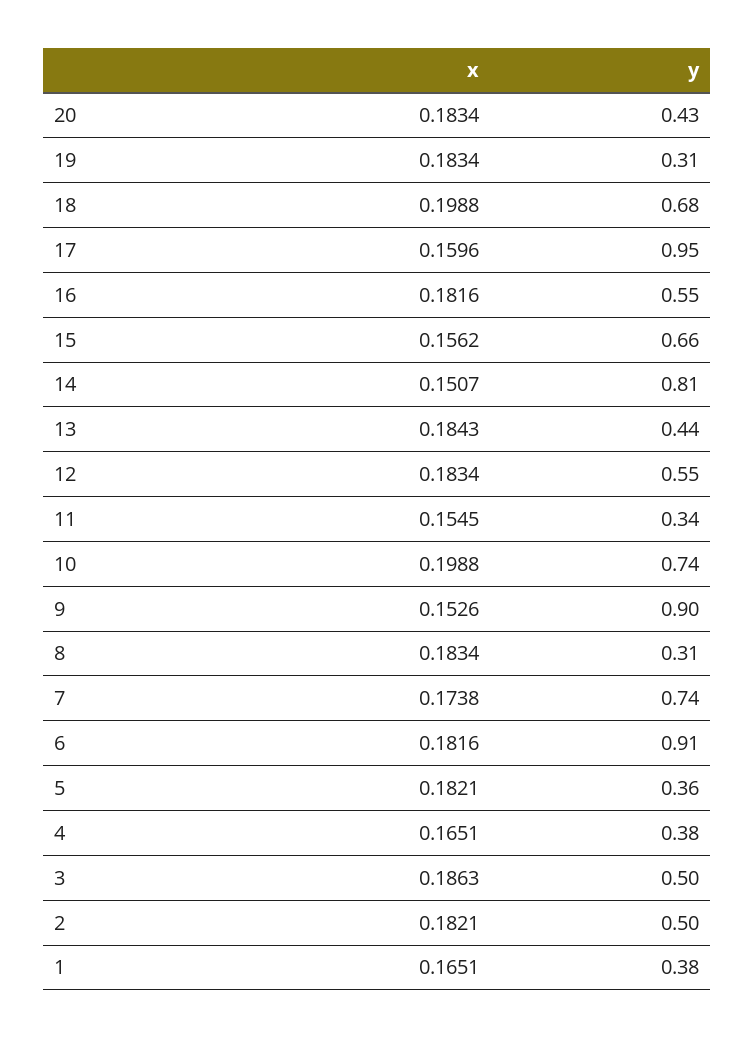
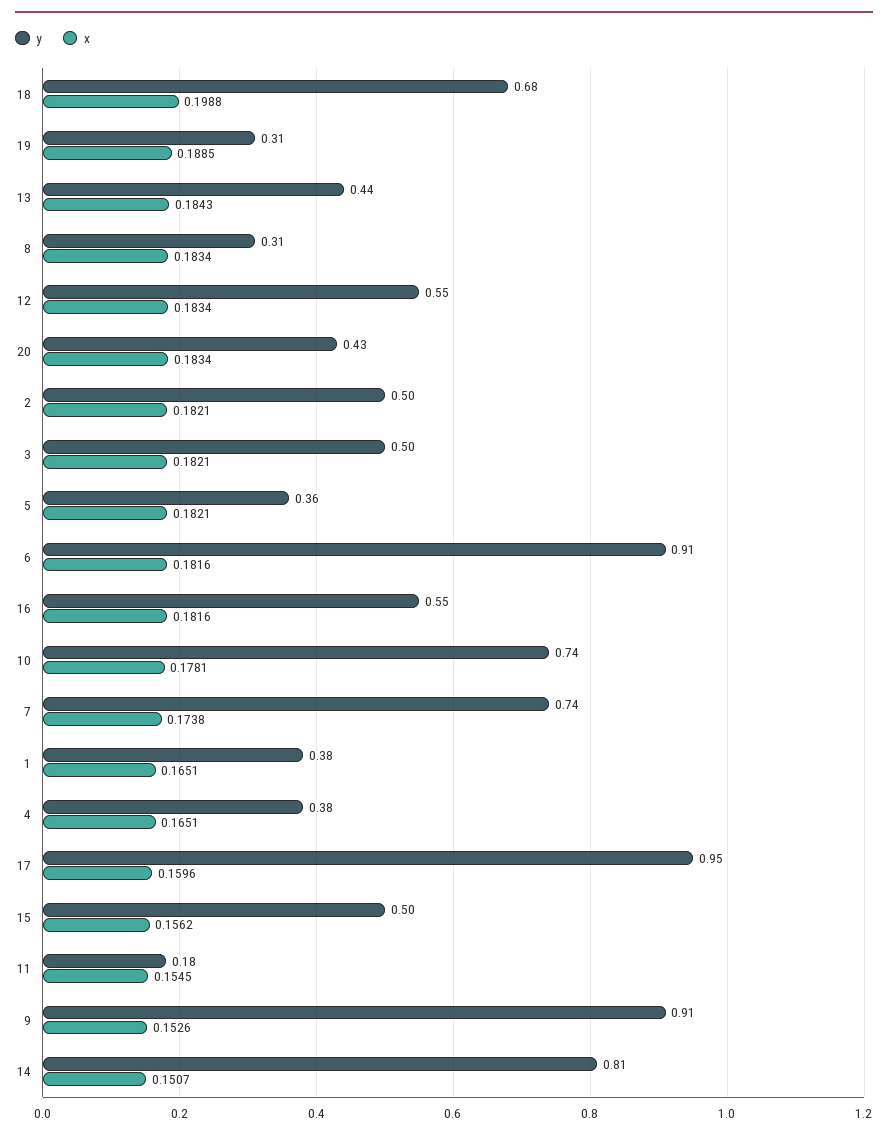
  {
    "x": {
      "20": 0.1834,
-     "19": 0.1834,
+     "19": 0.1885,
      "18": 0.1988,
      "17": 0.1596,
      "16": 0.1816,
      "15": 0.1562,
      "14": 0.1507,
      "13": 0.1843,
      "12": 0.1834,
      "11": 0.1545,
-     "10": 0.1988,
+     "10": 0.1781,
      "9": 0.1526,
      "8": 0.1834,
      "7": 0.1738,
      "6": 0.1816,
      "5": 0.1821,
      "4": 0.1651,
-     "3": 0.1863,
+     "3": 0.1821,
      "2": 0.1821,
      "1": 0.1651
    },
    "y": {
      "20": 0.43,
      "19": 0.31,
      "18": 0.68,
      "17": 0.95,
      "16": 0.55,
-     "15": 0.66,
+     "15": 0.5,
      "14": 0.81,
      "13": 0.44,
      "12": 0.55,
-     "11": 0.34,
+     "11": 0.18,
      "10": 0.74,
-     "9": 0.9,
+     "9": 0.91,
      "8": 0.31,
      "7": 0.74,
      "6": 0.91,
      "5": 0.36,
      "4": 0.38,
      "3": 0.5,
      "2": 0.5,
      "1": 0.38
    }
  }

